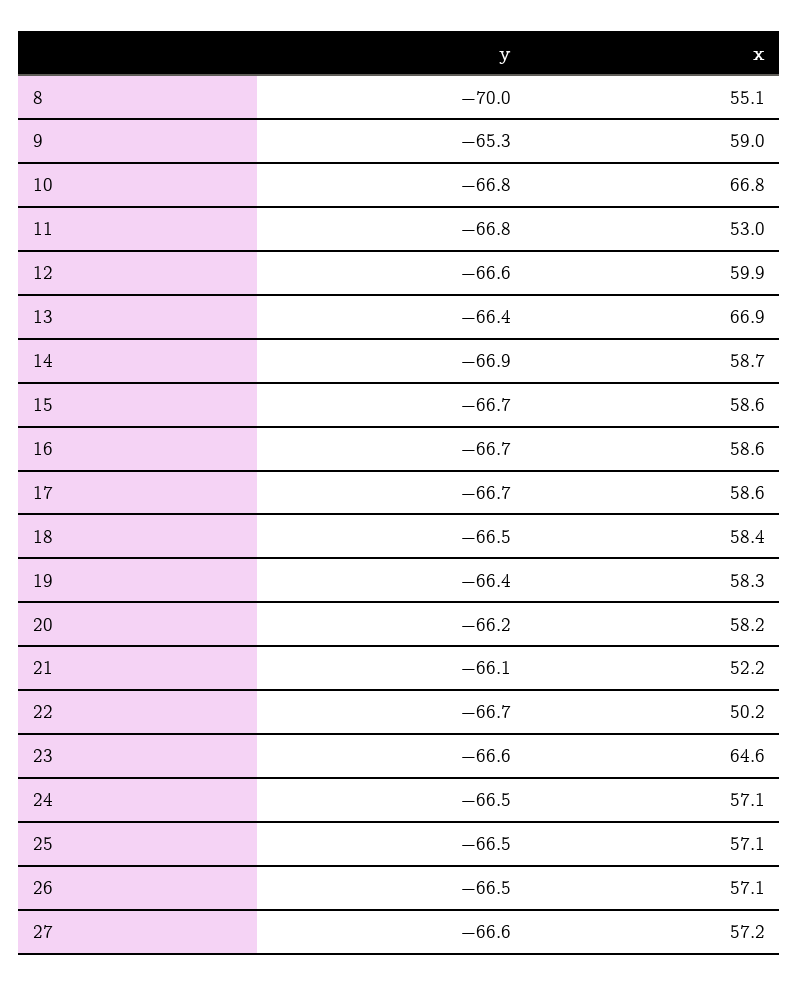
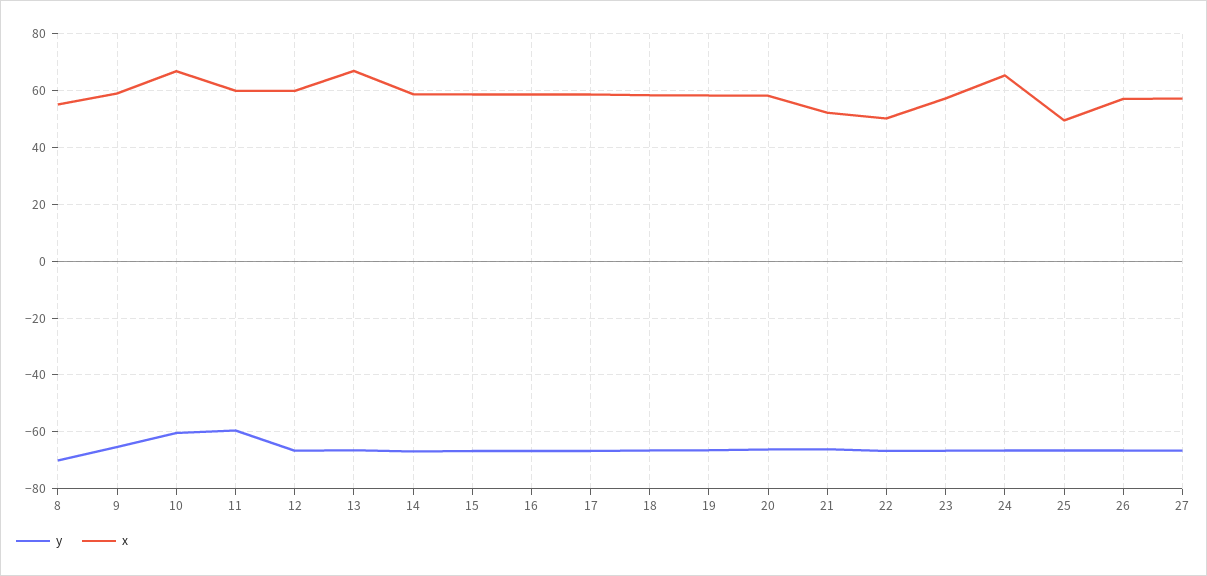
  {
    "y": {
      "8": -70,
      "9": -65.3,
-     "10": -66.8,
+     "10": -60,
-     "11": -66.8,
+     "11": -60,
      "12": -66.6,
      "13": -66.4,
      "14": -66.9,
      "15": -66.7,
      "16": -66.7,
      "17": -66.7,
      "18": -66.5,
      "19": -66.4,
      "20": -66.2,
      "21": -66.1,
      "22": -66.7,
      "23": -66.6,
      "24": -66.5,
      "25": -66.5,
      "26": -66.5,
      "27": -66.6
    },
    "x": {
      "8": 55.1,
      "9": 59,
      "10": 66.8,
-     "11": 53,
+     "11": 60,
      "12": 59.9,
      "13": 66.9,
      "14": 58.7,
      "15": 58.6,
      "16": 58.6,
      "17": 58.6,
      "18": 58.4,
      "19": 58.3,
      "20": 58.2,
      "21": 52.2,
      "22": 50.2,
-     "23": 64.6,
+     "23": 57.5,
-     "24": 57.1,
+     "24": 65,
-     "25": 57.1,
+     "25": 50,
      "26": 57.1,
      "27": 57.2
    }
  }

